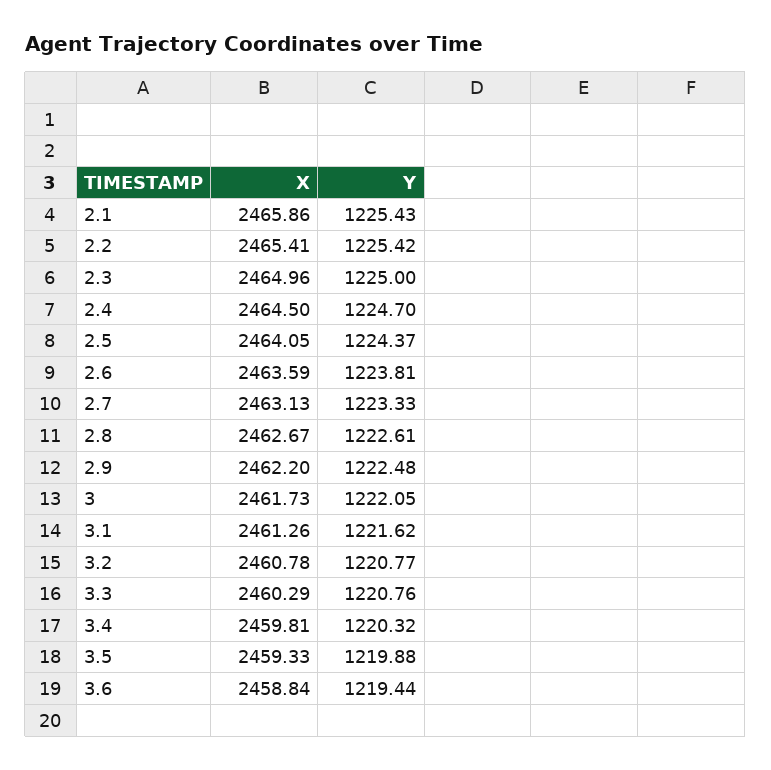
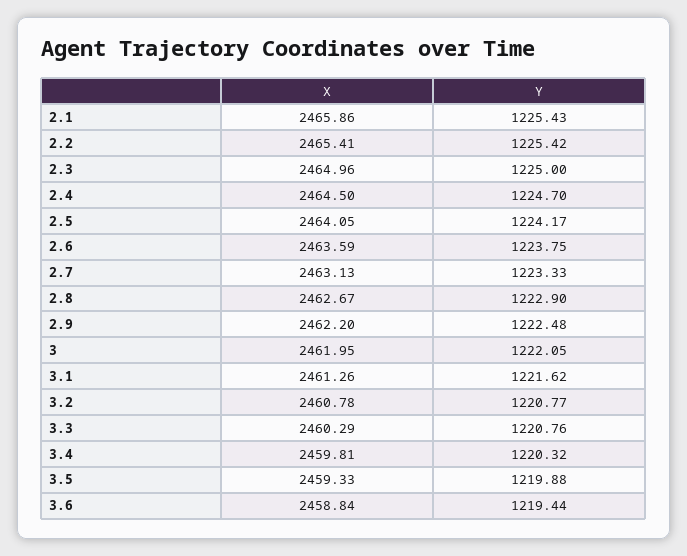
  {
    "X": {
      "2.1": 2465.86,
      "2.2": 2465.41,
      "2.3": 2464.96,
      "2.4": 2464.5,
      "2.5": 2464.05,
      "2.6": 2463.59,
      "2.7": 2463.13,
      "2.8": 2462.67,
      "2.9": 2462.2,
-     "3": 2461.73,
+     "3": 2461.95,
      "3.1": 2461.26,
      "3.2": 2460.78,
      "3.3": 2460.29,
      "3.4": 2459.81,
      "3.5": 2459.33,
      "3.6": 2458.84
    },
    "Y": {
      "2.1": 1225.43,
      "2.2": 1225.42,
      "2.3": 1225,
      "2.4": 1224.7,
-     "2.5": 1224.37,
+     "2.5": 1224.17,
-     "2.6": 1223.81,
+     "2.6": 1223.75,
      "2.7": 1223.33,
-     "2.8": 1222.61,
+     "2.8": 1222.9,
      "2.9": 1222.48,
      "3": 1222.05,
      "3.1": 1221.62,
      "3.2": 1220.77,
      "3.3": 1220.76,
      "3.4": 1220.32,
      "3.5": 1219.88,
      "3.6": 1219.44
    }
  }

